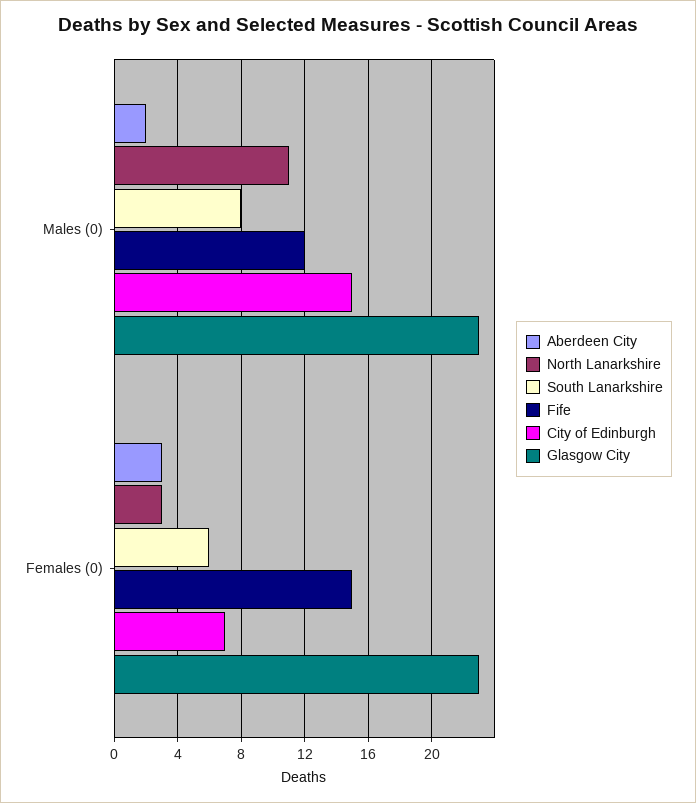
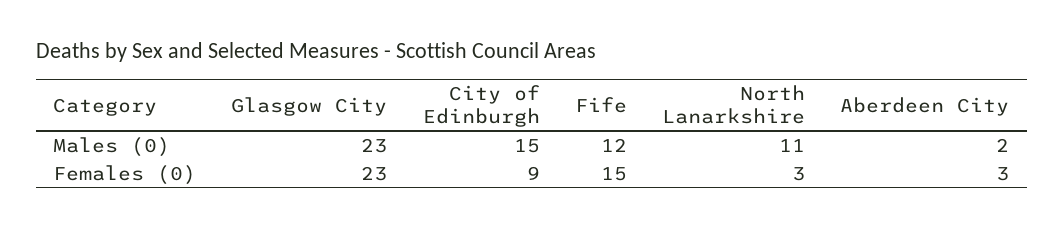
  {
    "Aberdeen City": {
      "Males (0)": 2,
      "Females (0)": 3
    },
    "North Lanarkshire": {
      "Males (0)": 11,
      "Females (0)": 3
    },
-   "South Lanarkshire": {
-     "Males (0)": 8,
-     "Females (0)": 6
-   },
    "Fife": {
      "Males (0)": 12,
      "Females (0)": 15
    },
    "City of Edinburgh": {
      "Males (0)": 15,
-     "Females (0)": 7
+     "Females (0)": 9
    },
    "Glasgow City": {
      "Males (0)": 23,
      "Females (0)": 23
    }
  }

